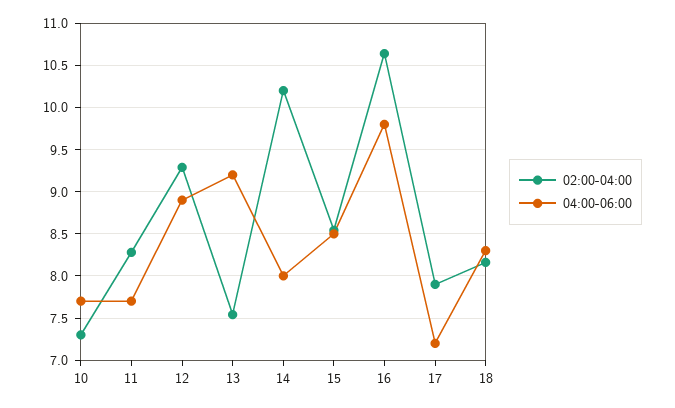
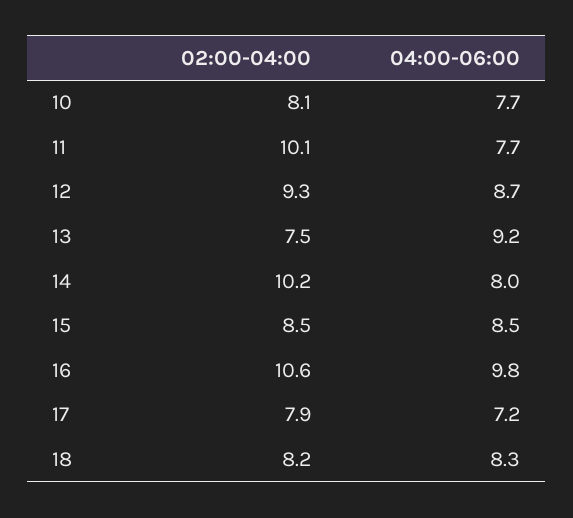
  {
    "02:00-04:00": {
-     "10": 7.3,
+     "10": 8.1,
-     "11": 8.3,
+     "11": 10.1,
      "12": 9.3,
      "13": 7.5,
      "14": 10.2,
      "15": 8.5,
      "16": 10.6,
      "17": 7.9,
      "18": 8.2
    },
    "04:00-06:00": {
      "10": 7.7,
      "11": 7.7,
-     "12": 8.9,
+     "12": 8.7,
      "13": 9.2,
      "14": 8,
      "15": 8.5,
      "16": 9.8,
      "17": 7.2,
      "18": 8.3
    }
  }

